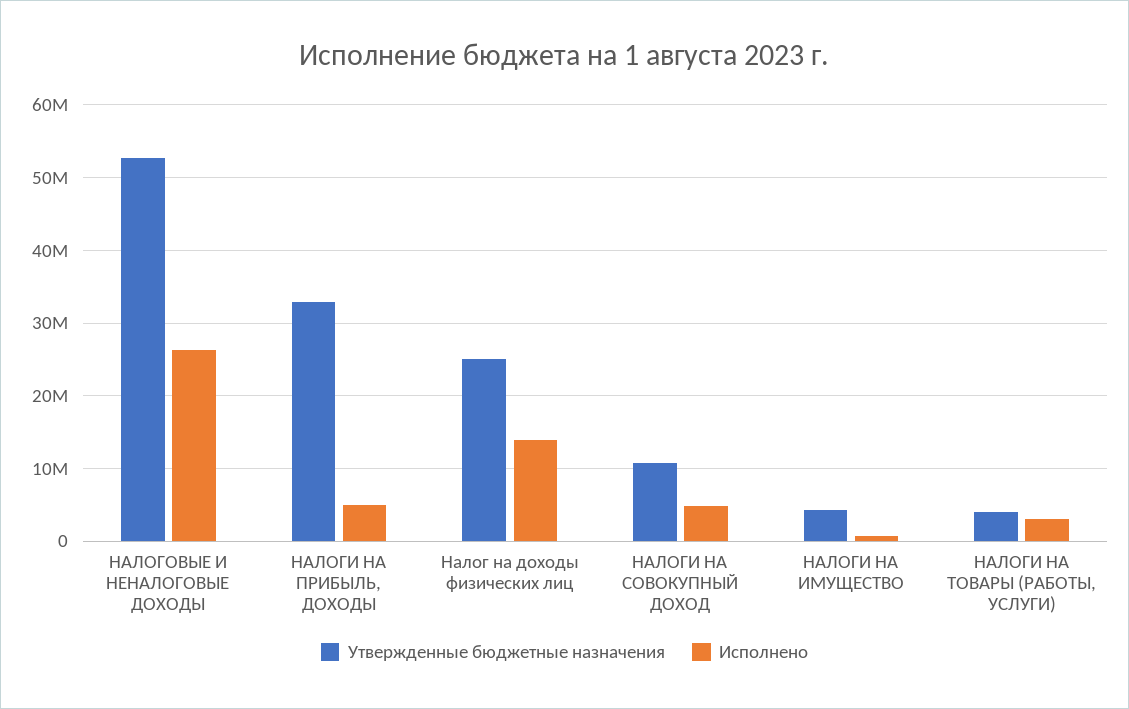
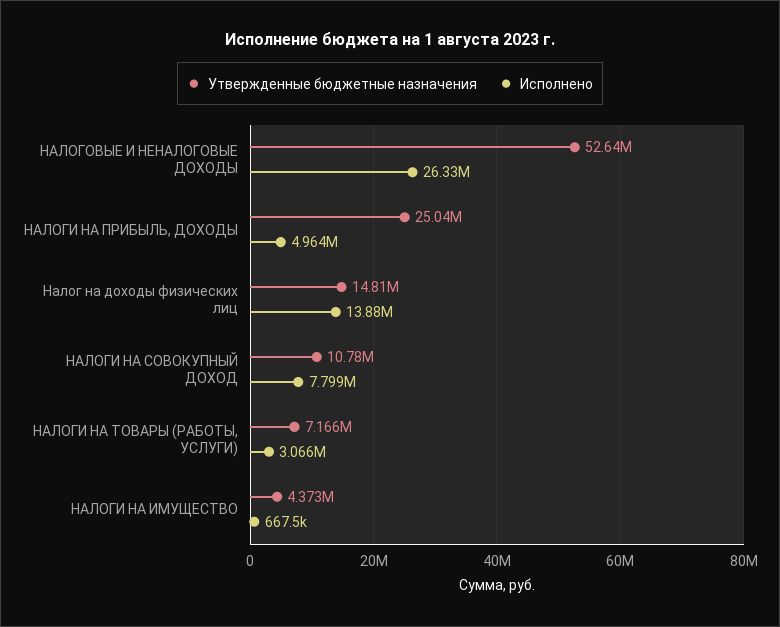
  {
    "Утвержденные бюджетные назначения": {
      "НАЛОГОВЫЕ И НЕНАЛОГОВЫЕ ДОХОДЫ": 52640000,
-     "НАЛОГИ НА ПРИБЫЛЬ, ДОХОДЫ": 33000000,
+     "НАЛОГИ НА ПРИБЫЛЬ, ДОХОДЫ": 25040000,
-     "Налог на доходы физических лиц": 25000000,
+     "Налог на доходы физических лиц": 14810000,
      "НАЛОГИ НА СОВОКУПНЫЙ ДОХОД": 10780000,
      "НАЛОГИ НА ИМУЩЕСТВО": 4373000,
-     "НАЛОГИ НА ТОВАРЫ (РАБОТЫ, УСЛУГИ)": 4000000
+     "НАЛОГИ НА ТОВАРЫ (РАБОТЫ, УСЛУГИ)": 7166000
    },
    "Исполнено": {
      "НАЛОГОВЫЕ И НЕНАЛОГОВЫЕ ДОХОДЫ": 26330000,
      "НАЛОГИ НА ПРИБЫЛЬ, ДОХОДЫ": 4964000,
      "Налог на доходы физических лиц": 13880000,
-     "НАЛОГИ НА СОВОКУПНЫЙ ДОХОД": 5000000,
+     "НАЛОГИ НА СОВОКУПНЫЙ ДОХОД": 7799000,
      "НАЛОГИ НА ИМУЩЕСТВО": 667500,
      "НАЛОГИ НА ТОВАРЫ (РАБОТЫ, УСЛУГИ)": 3066000
    }
  }

